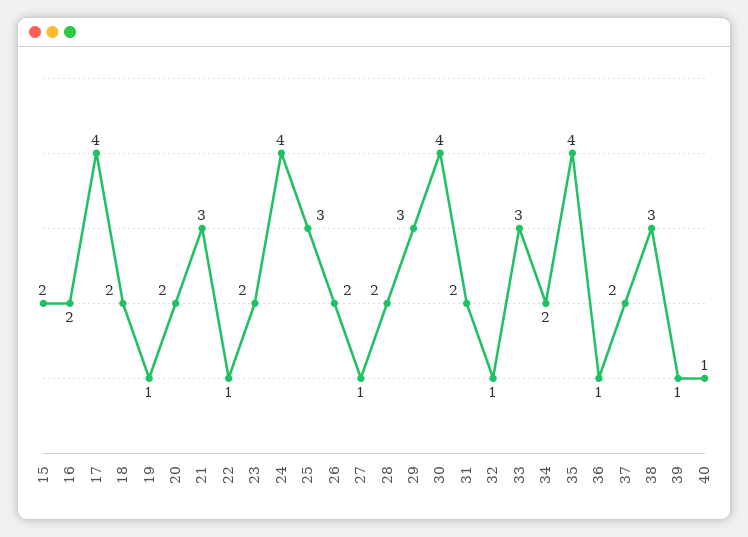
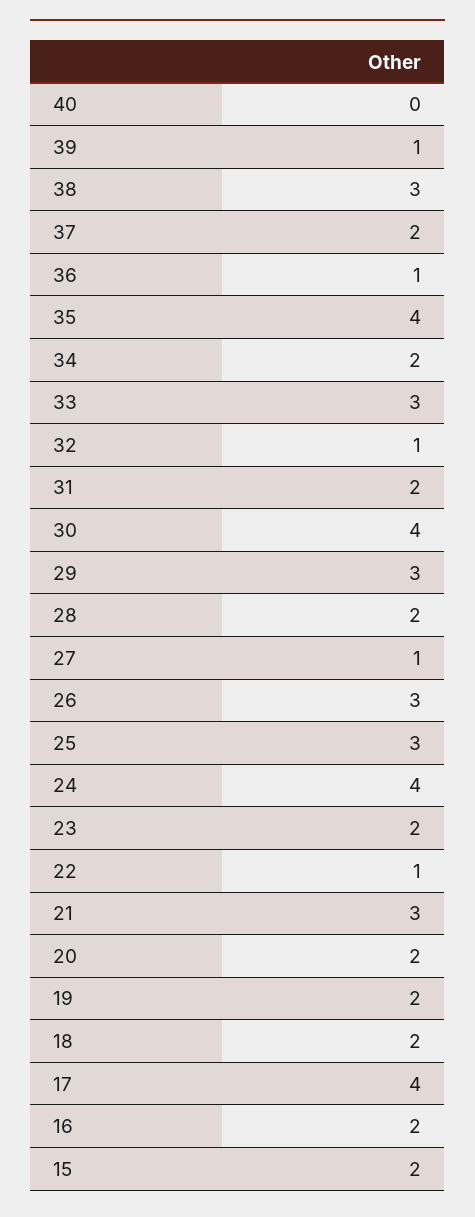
  {
    "15": 2,
    "16": 2,
    "17": 4,
    "18": 2,
-   "19": 1,
+   "19": 2,
    "20": 2,
    "21": 3,
    "22": 1,
    "23": 2,
    "24": 4,
    "25": 3,
-   "26": 2,
+   "26": 3,
    "27": 1,
    "28": 2,
    "29": 3,
    "30": 4,
    "31": 2,
    "32": 1,
    "33": 3,
    "34": 2,
    "35": 4,
    "36": 1,
    "37": 2,
    "38": 3,
    "39": 1,
-   "40": 1
+   "40": 0
  }

